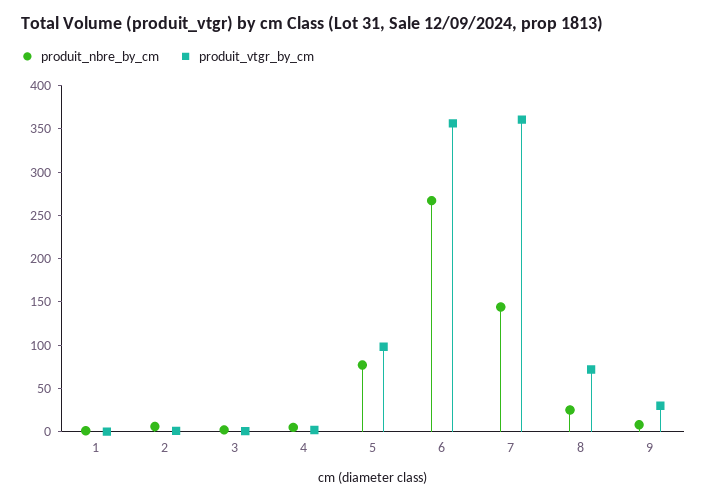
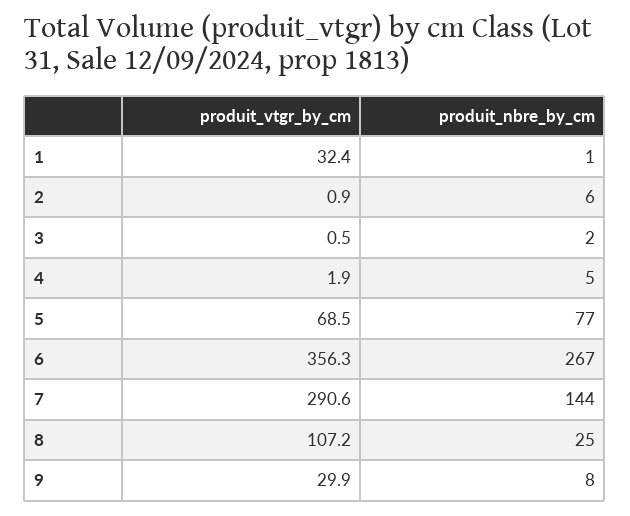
  {
    "produit_nbre_by_cm": {
      "1": 1,
      "2": 6,
      "3": 2,
      "4": 5,
      "5": 77,
      "6": 267,
      "7": 144,
      "8": 25,
      "9": 8
    },
    "produit_vtgr_by_cm": {
-     "1": 0,
+     "1": 32.4,
      "2": 0.9,
      "3": 0.5,
      "4": 1.9,
-     "5": 100,
+     "5": 68.5,
      "6": 356.3,
-     "7": 360,
+     "7": 290.6,
-     "8": 70,
+     "8": 107.2,
      "9": 29.9
    }
  }

